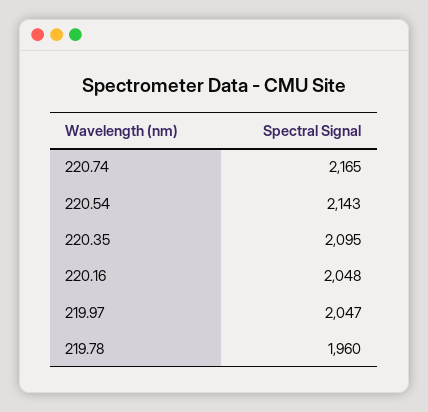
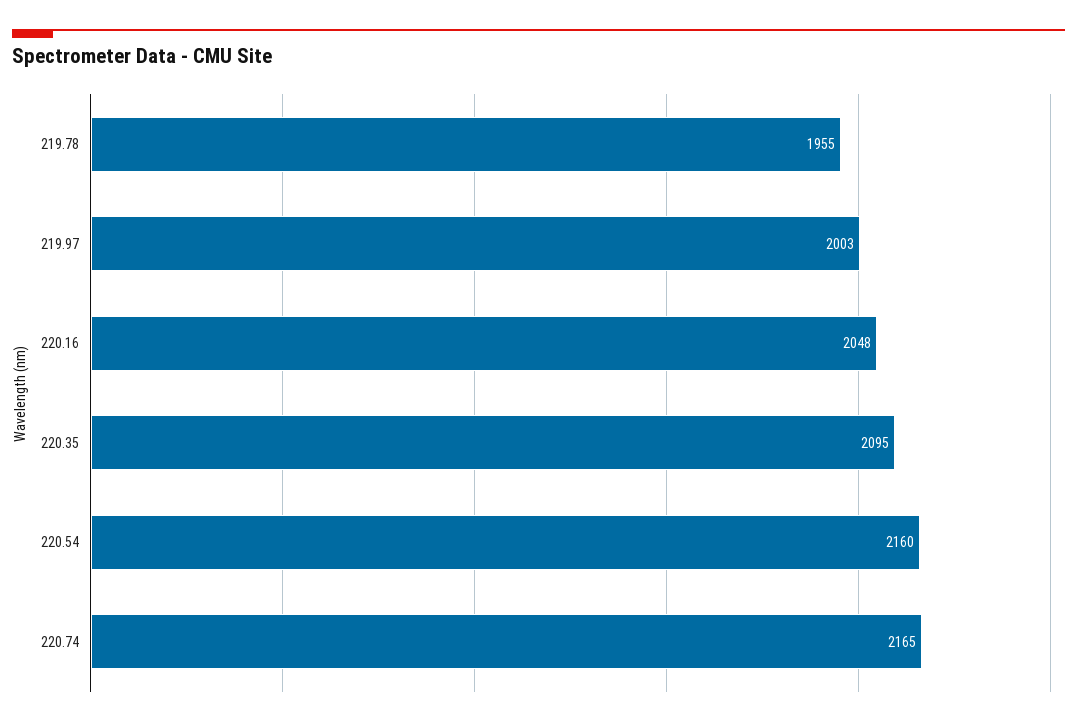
  {
    "220.74": 2165,
-   "220.54": 2143,
+   "220.54": 2160,
    "220.35": 2095,
    "220.16": 2048,
-   "219.97": 2047,
+   "219.97": 2003,
-   "219.78": 1960
+   "219.78": 1955
  }

